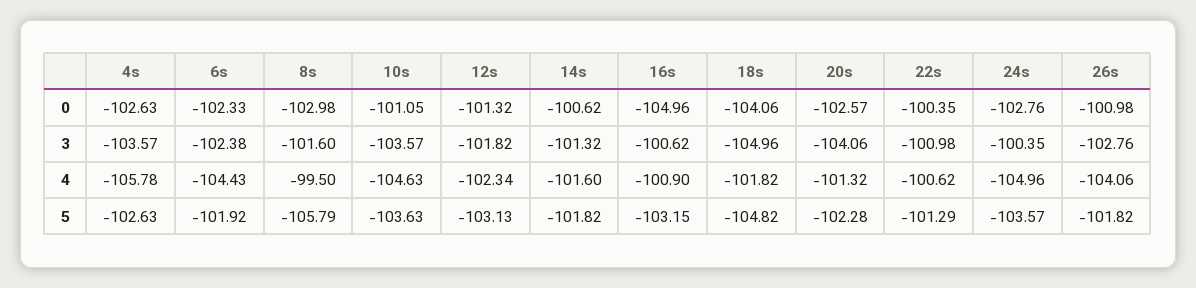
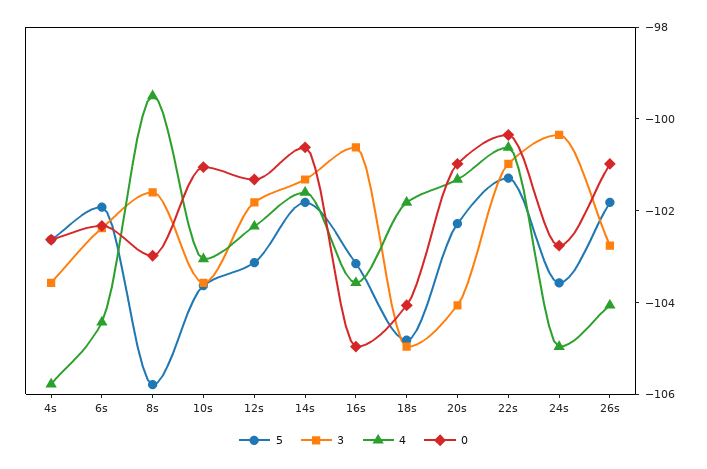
  {
    "0": {
      "4s": -102.63,
      "6s": -102.33,
      "8s": -102.98,
      "10s": -101.05,
      "12s": -101.32,
      "14s": -100.62,
      "16s": -104.96,
      "18s": -104.06,
-     "20s": -102.57,
+     "20s": -101,
      "22s": -100.35,
      "24s": -102.76,
      "26s": -100.98
    },
    "3": {
      "4s": -103.57,
      "6s": -102.38,
      "8s": -101.6,
      "10s": -103.57,
      "12s": -101.82,
      "14s": -101.32,
      "16s": -100.62,
      "18s": -104.96,
      "20s": -104.06,
      "22s": -100.98,
      "24s": -100.35,
      "26s": -102.76
    },
    "4": {
      "4s": -105.78,
      "6s": -104.43,
      "8s": -99.5,
-     "10s": -104.63,
+     "10s": -103,
      "12s": -102.34,
      "14s": -101.6,
-     "16s": -100.9,
+     "16s": -103.5,
      "18s": -101.82,
      "20s": -101.32,
      "22s": -100.62,
      "24s": -104.96,
      "26s": -104.06
    },
    "5": {
      "4s": -102.63,
      "6s": -101.92,
      "8s": -105.79,
      "10s": -103.63,
      "12s": -103.13,
      "14s": -101.82,
      "16s": -103.15,
      "18s": -104.82,
      "20s": -102.28,
      "22s": -101.29,
      "24s": -103.57,
      "26s": -101.82
    }
  }

